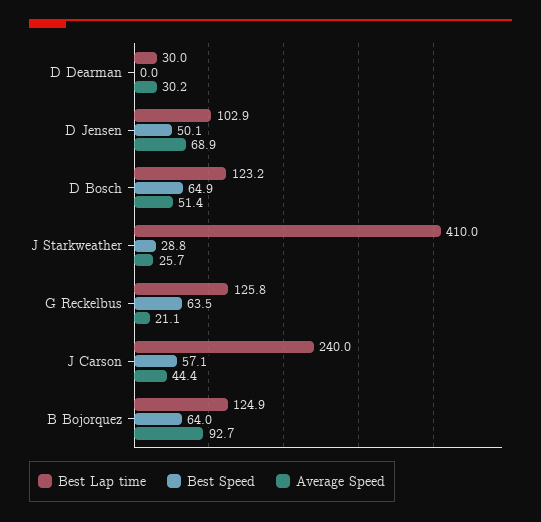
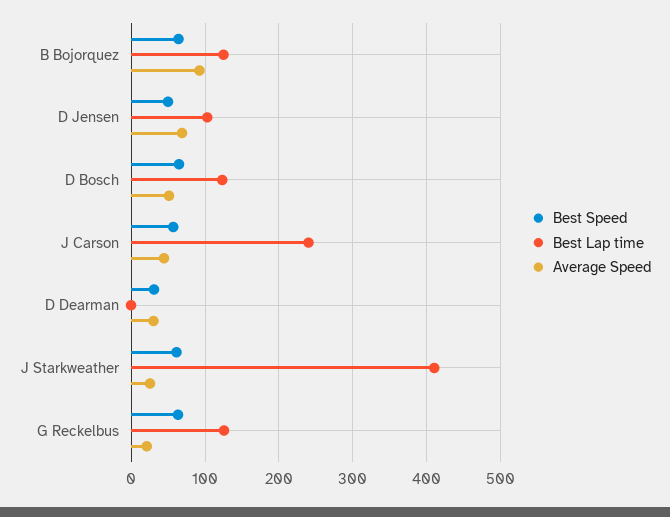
  {
    "Best Lap time": {
-     "D Dearman": 30,
+     "D Dearman": 0,
      "D Jensen": 102.9,
      "D Bosch": 123.2,
      "J Starkweather": 410,
      "G Reckelbus": 125.8,
      "J Carson": 240,
      "B Bojorquez": 124.9
    },
    "Best Speed": {
-     "D Dearman": 0,
+     "D Dearman": 30,
      "D Jensen": 50.1,
      "D Bosch": 64.9,
-     "J Starkweather": 28.8,
+     "J Starkweather": 60,
      "G Reckelbus": 63.5,
      "J Carson": 57.1,
      "B Bojorquez": 64
    },
    "Average Speed": {
      "D Dearman": 30.2,
      "D Jensen": 68.9,
      "D Bosch": 51.4,
      "J Starkweather": 25.7,
      "G Reckelbus": 21.1,
      "J Carson": 44.4,
      "B Bojorquez": 92.7
    }
  }

